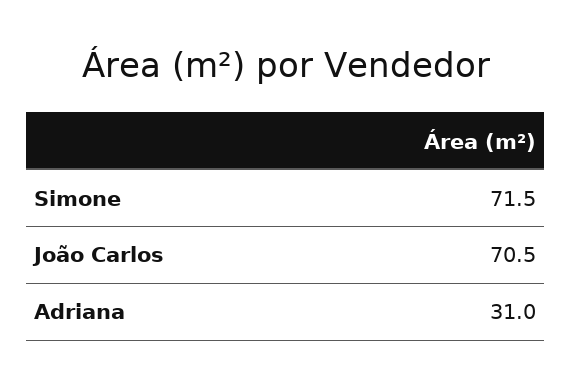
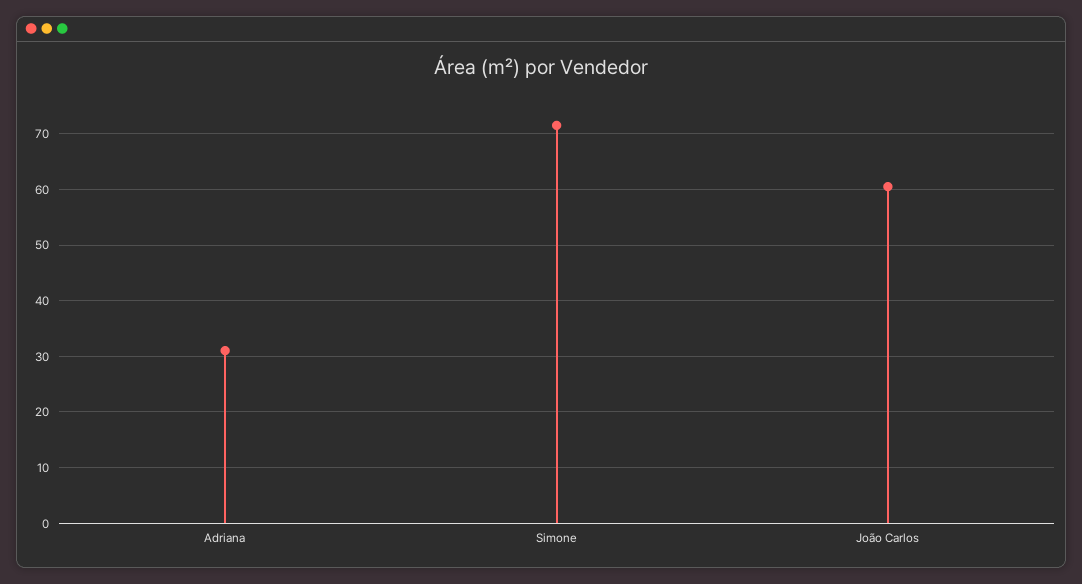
  {
    "Simone": 71.5,
-   "João Carlos": 70.5,
+   "João Carlos": 60,
    "Adriana": 31
  }

